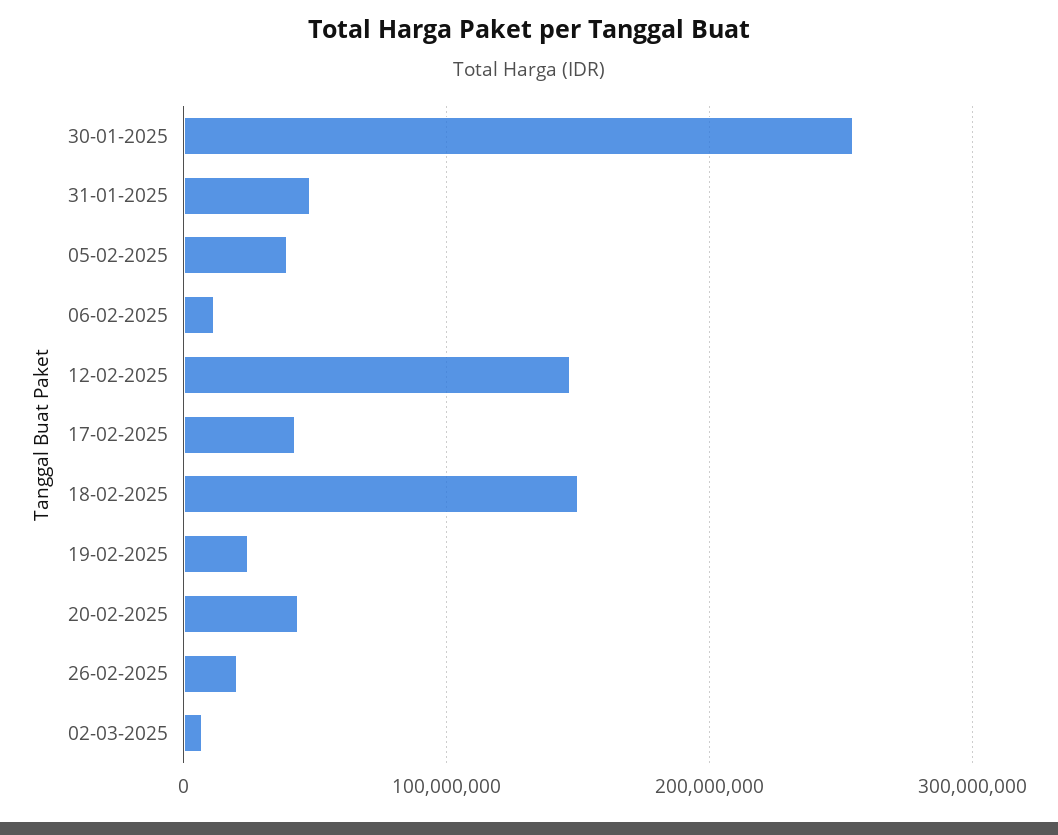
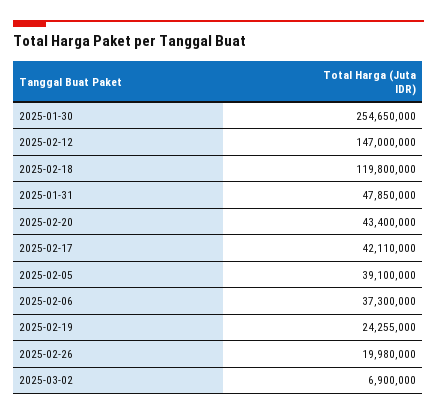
  {
    "30-01-2025": 254650000,
    "31-01-2025": 47850000,
    "05-02-2025": 39100000,
-   "06-02-2025": 10000000,
+   "06-02-2025": 37300000,
    "12-02-2025": 147000000,
    "17-02-2025": 42110000,
-   "18-02-2025": 150000000,
+   "18-02-2025": 119800000,
    "19-02-2025": 24255000,
    "20-02-2025": 43400000,
    "26-02-2025": 19980000,
    "02-03-2025": 6900000
  }

